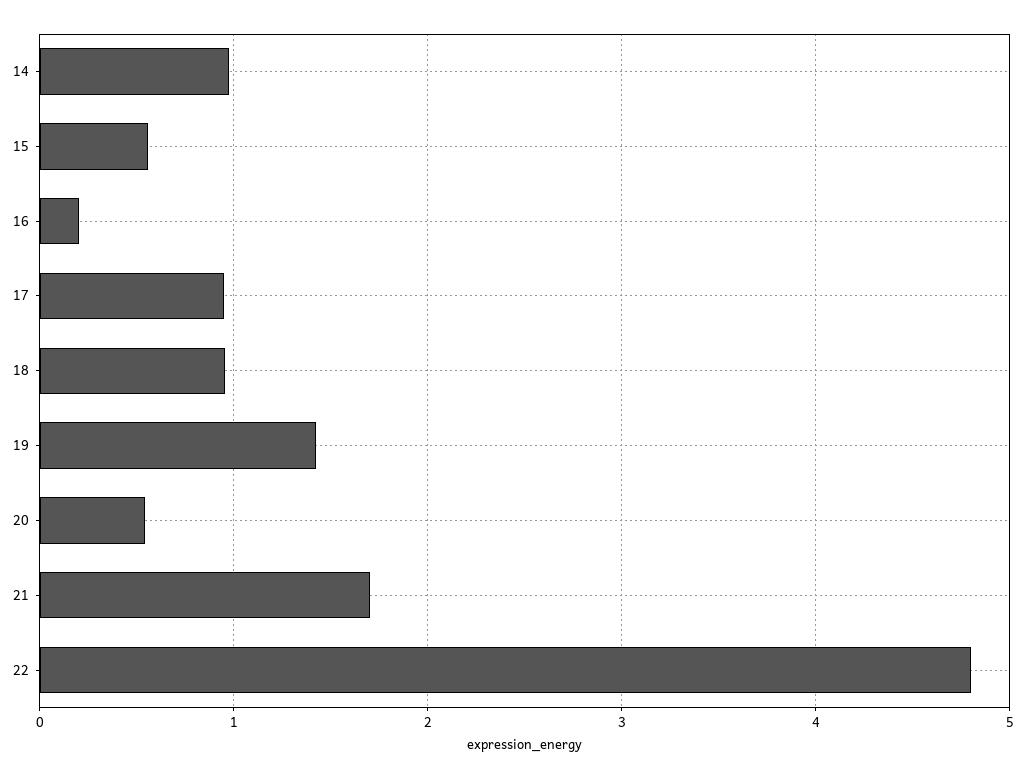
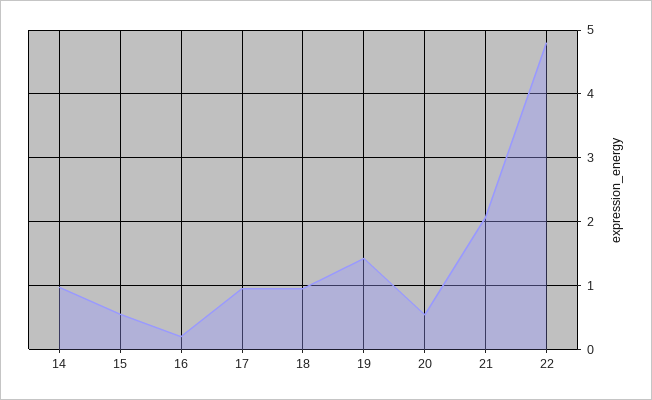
  {
    "14": 1,
    "15": 0.6,
    "16": 0.2,
    "17": 1,
    "18": 1,
    "19": 1.4,
    "20": 0.5,
-   "21": 1.7,
+   "21": 2.1,
    "22": 4.8
  }

